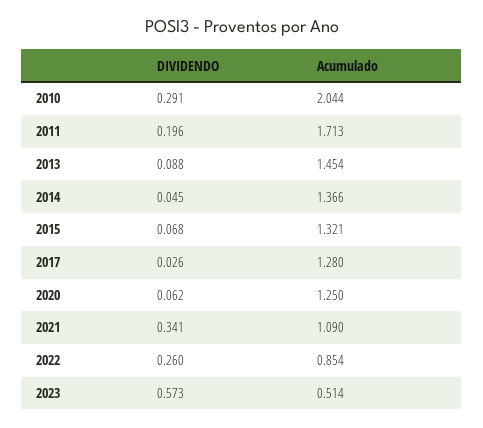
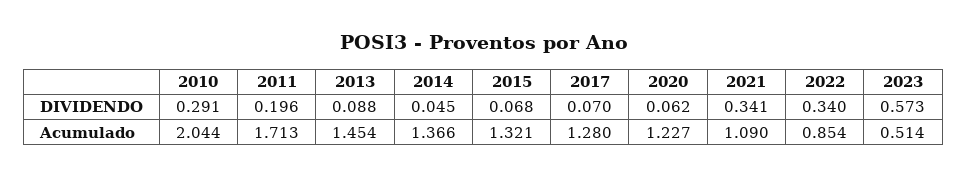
  {
    "DIVIDENDO": {
      "2010": 0.291,
      "2011": 0.196,
      "2013": 0.088,
      "2014": 0.045,
      "2015": 0.068,
-     "2017": 0.026,
+     "2017": 0.07,
      "2020": 0.062,
      "2021": 0.341,
-     "2022": 0.26,
+     "2022": 0.34,
      "2023": 0.573
    },
    "Acumulado": {
      "2010": 2.044,
      "2011": 1.713,
      "2013": 1.454,
      "2014": 1.366,
      "2015": 1.321,
      "2017": 1.28,
-     "2020": 1.25,
+     "2020": 1.227,
      "2021": 1.09,
      "2022": 0.854,
      "2023": 0.514
    }
  }

